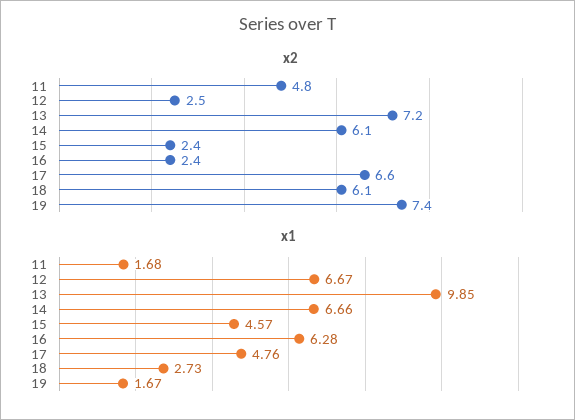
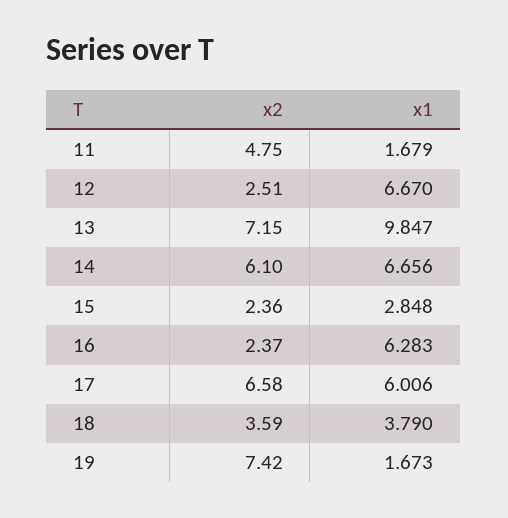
  {
    "x2": {
      "11": 4.75,
      "12": 2.51,
      "13": 7.15,
      "14": 6.1,
      "15": 2.36,
      "16": 2.37,
      "17": 6.58,
-     "18": 6.1,
+     "18": 3.59,
      "19": 7.42
    },
    "x1": {
      "11": 1.679,
      "12": 6.67,
      "13": 9.847,
      "14": 6.656,
-     "15": 4.57,
+     "15": 2.848,
      "16": 6.283,
-     "17": 4.76,
+     "17": 6.006,
-     "18": 2.73,
+     "18": 3.79,
      "19": 1.673
    }
  }

